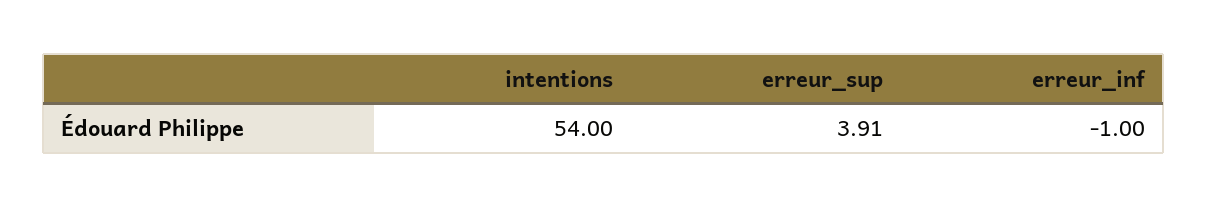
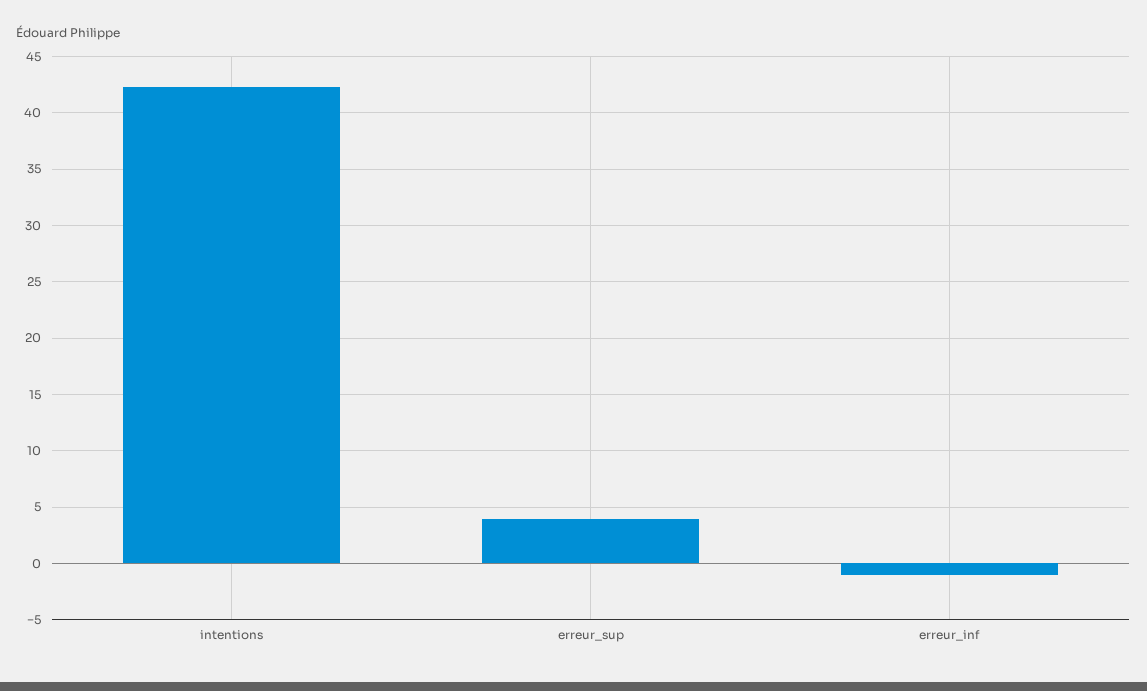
  {
-   "intentions": 54,
+   "intentions": 42,
    "erreur_sup": 3.91,
    "erreur_inf": -1
  }

